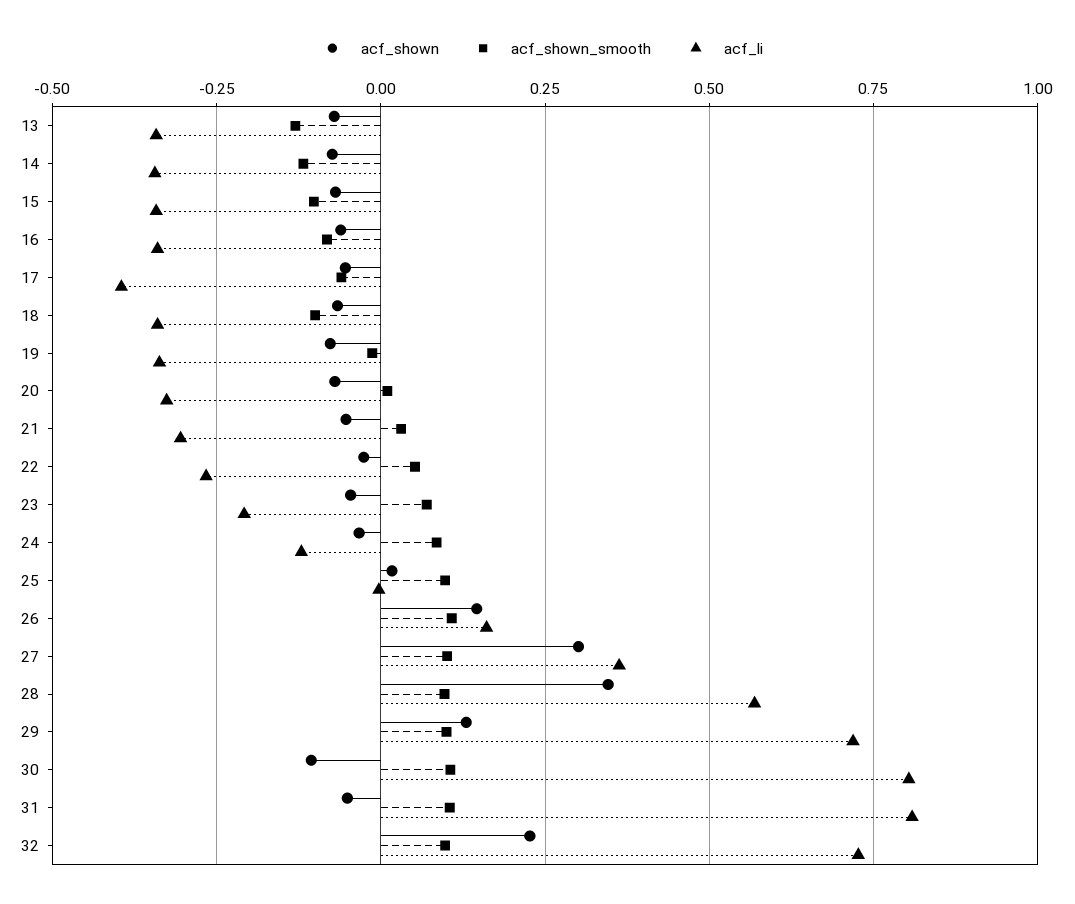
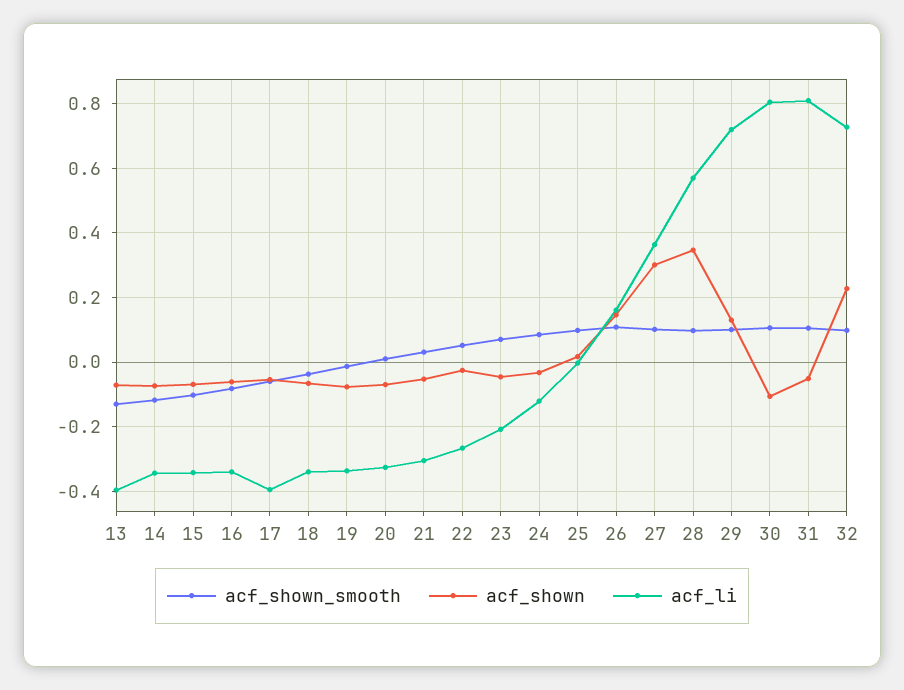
  {
    "acf_shown": {
      "13": -0.08,
      "14": -0.08,
      "15": -0.06,
      "16": -0.06,
      "17": -0.06,
      "18": -0.06,
      "19": -0.08,
      "20": -0.08,
      "21": -0.06,
      "22": -0.02,
      "23": -0.04,
      "24": -0.04,
      "25": 0.02,
      "26": 0.14,
      "27": 0.3,
      "28": 0.34,
      "29": 0.14,
      "30": -0.1,
      "31": -0.06,
      "32": 0.22
    },
    "acf_shown_smooth": {
      "13": -0.14,
      "14": -0.12,
      "15": -0.1,
      "16": -0.08,
      "17": -0.06,
-     "18": -0.1,
+     "18": -0.04,
      "19": -0.02,
      "20": 0.02,
      "21": 0.04,
      "22": 0.06,
      "23": 0.08,
      "24": 0.08,
      "25": 0.1,
      "26": 0.1,
      "27": 0.1,
      "28": 0.1,
      "29": 0.1,
      "30": 0.1,
      "31": 0.1,
      "32": 0.1
    },
    "acf_li": {
-     "13": -0.35,
+     "13": -0.4,
      "14": -0.34,
      "15": -0.34,
      "16": -0.34,
      "17": -0.4,
      "18": -0.34,
      "19": -0.34,
      "20": -0.32,
      "21": -0.3,
      "22": -0.26,
      "23": -0.2,
      "24": -0.12,
      "25": 0,
      "26": 0.16,
      "27": 0.36,
      "28": 0.56,
      "29": 0.72,
      "30": 0.8,
      "31": 0.8,
      "32": 0.72
    }
  }

